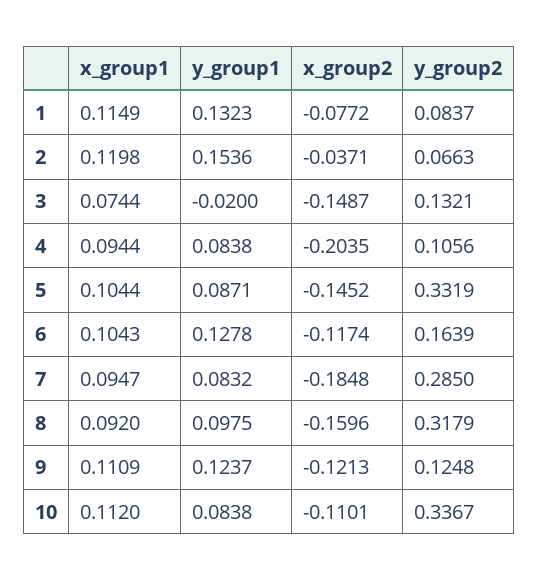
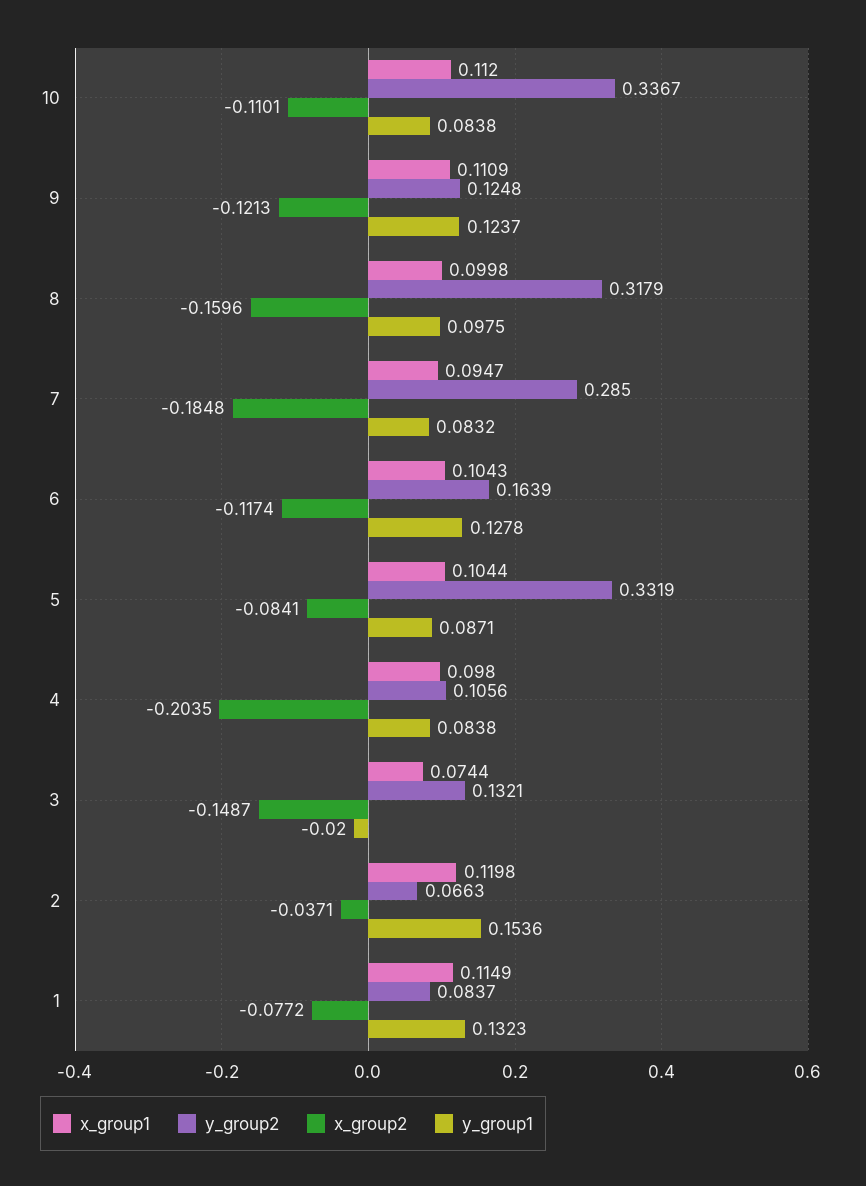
  {
    "x_group1": {
      "1": 0.1149,
      "2": 0.1198,
      "3": 0.0744,
-     "4": 0.0944,
+     "4": 0.098,
      "5": 0.1044,
      "6": 0.1043,
      "7": 0.0947,
-     "8": 0.092,
+     "8": 0.0998,
      "9": 0.1109,
      "10": 0.112
    },
    "y_group1": {
      "1": 0.1323,
      "2": 0.1536,
      "3": -0.02,
      "4": 0.0838,
      "5": 0.0871,
      "6": 0.1278,
      "7": 0.0832,
      "8": 0.0975,
      "9": 0.1237,
      "10": 0.0838
    },
    "x_group2": {
      "1": -0.0772,
      "2": -0.0371,
      "3": -0.1487,
      "4": -0.2035,
-     "5": -0.1452,
+     "5": -0.0841,
      "6": -0.1174,
      "7": -0.1848,
      "8": -0.1596,
      "9": -0.1213,
      "10": -0.1101
    },
    "y_group2": {
      "1": 0.0837,
      "2": 0.0663,
      "3": 0.1321,
      "4": 0.1056,
      "5": 0.3319,
      "6": 0.1639,
      "7": 0.285,
      "8": 0.3179,
      "9": 0.1248,
      "10": 0.3367
    }
  }

